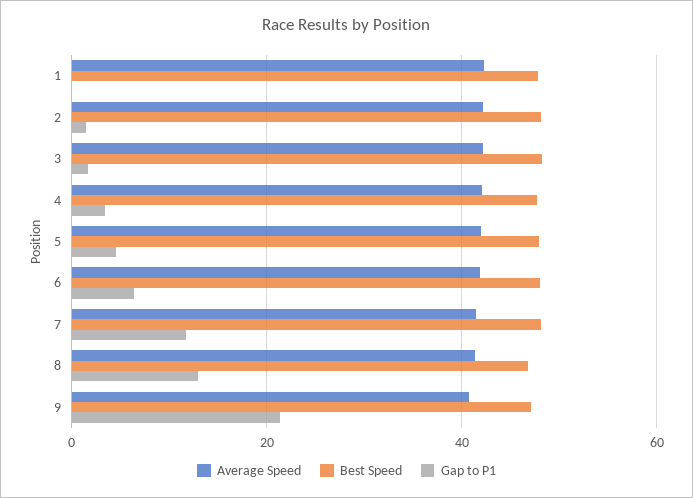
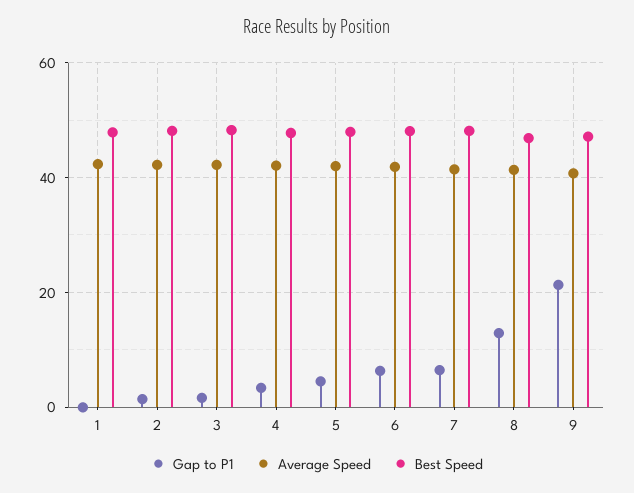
  {
    "Average Speed": {
      "1": 42,
      "2": 42,
      "3": 42,
      "4": 42,
      "5": 42,
      "6": 42,
      "7": 42,
      "8": 42,
      "9": 40
    },
    "Best Speed": {
      "1": 48,
      "2": 48,
      "3": 48,
      "4": 48,
      "5": 48,
      "6": 48,
      "7": 48,
      "8": 46,
      "9": 48
    },
    "Gap to P1": {
      "1": 0,
      "2": 2,
      "3": 2,
      "4": 4,
      "5": 4,
      "6": 6,
-     "7": 12,
+     "7": 6,
      "8": 12,
      "9": 22
    }
  }

